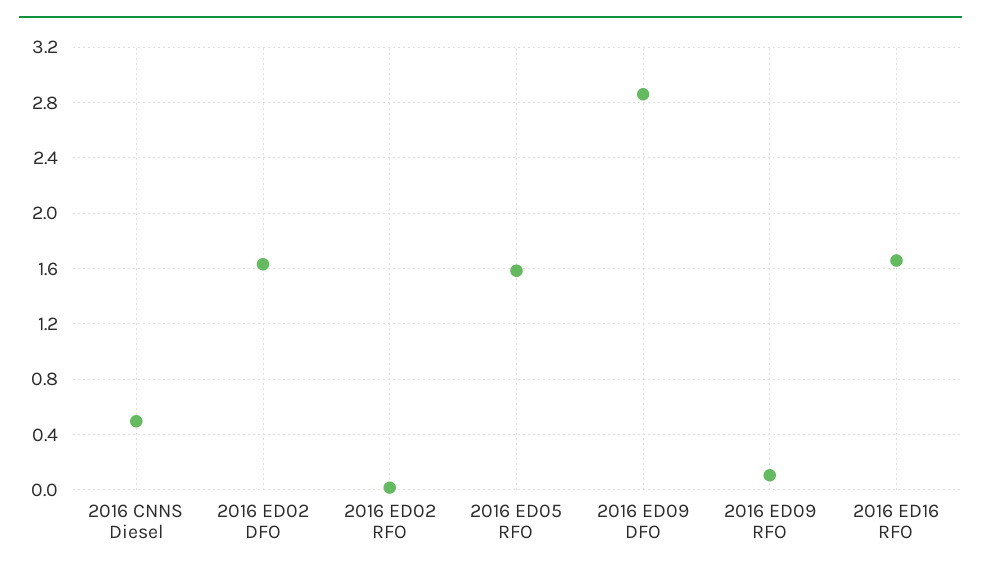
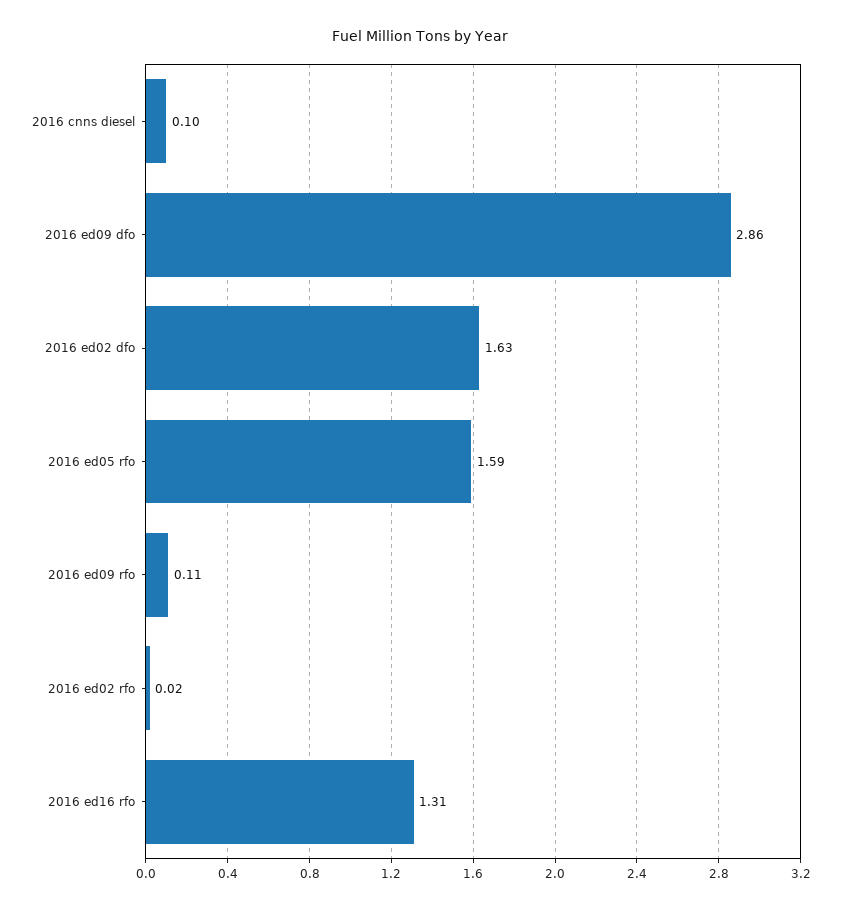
  {
-   "2016 CNNS Diesel": 0.5,
+   "2016 CNNS Diesel": 0.1,
    "2016 ED02 DFO": 1.63,
    "2016 ED02 RFO": 0.02,
    "2016 ED05 RFO": 1.59,
    "2016 ED09 DFO": 2.86,
    "2016 ED09 RFO": 0.11,
-   "2016 ED16 RFO": 1.65
+   "2016 ED16 RFO": 1.31
  }

